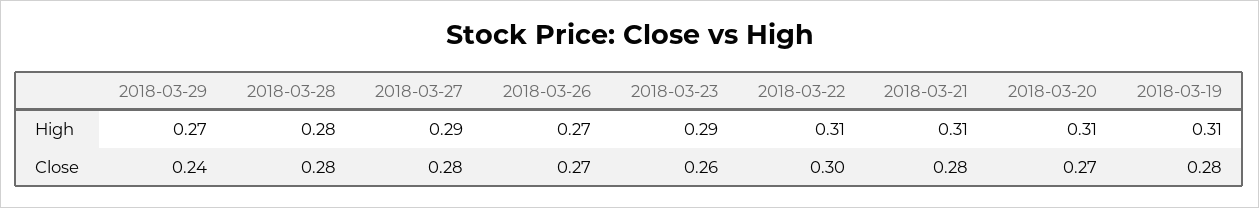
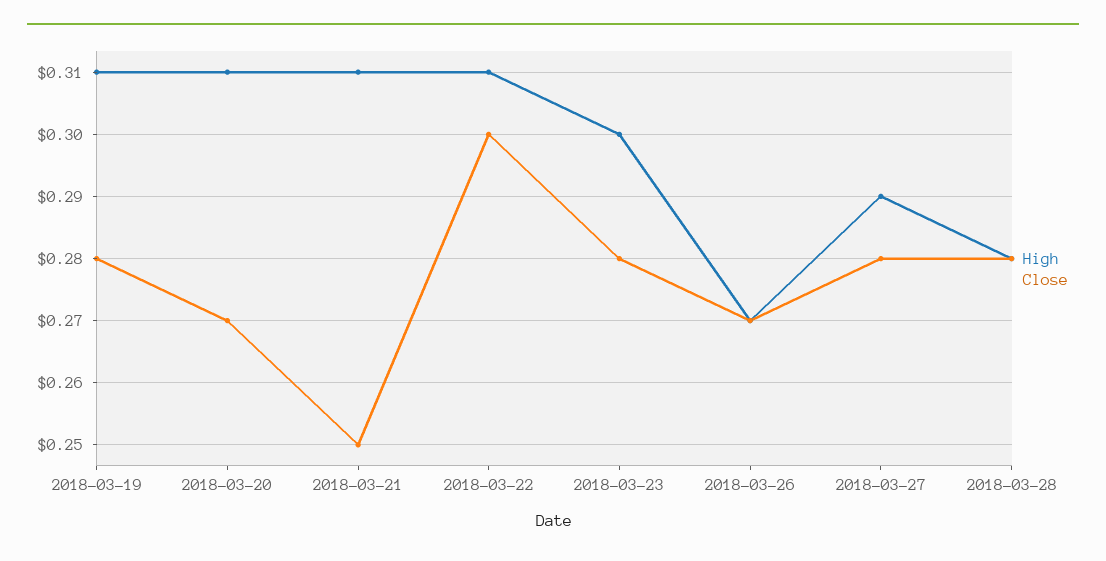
  {
    "High": {
-     "2018-03-29": 0.27,
      "2018-03-28": 0.28,
      "2018-03-27": 0.29,
      "2018-03-26": 0.27,
-     "2018-03-23": 0.29,
+     "2018-03-23": 0.3,
      "2018-03-22": 0.31,
      "2018-03-21": 0.31,
      "2018-03-20": 0.31,
      "2018-03-19": 0.31
    },
    "Close": {
-     "2018-03-29": 0.24,
      "2018-03-28": 0.28,
      "2018-03-27": 0.28,
      "2018-03-26": 0.27,
-     "2018-03-23": 0.26,
+     "2018-03-23": 0.28,
      "2018-03-22": 0.3,
-     "2018-03-21": 0.28,
+     "2018-03-21": 0.25,
      "2018-03-20": 0.27,
      "2018-03-19": 0.28
    }
  }

